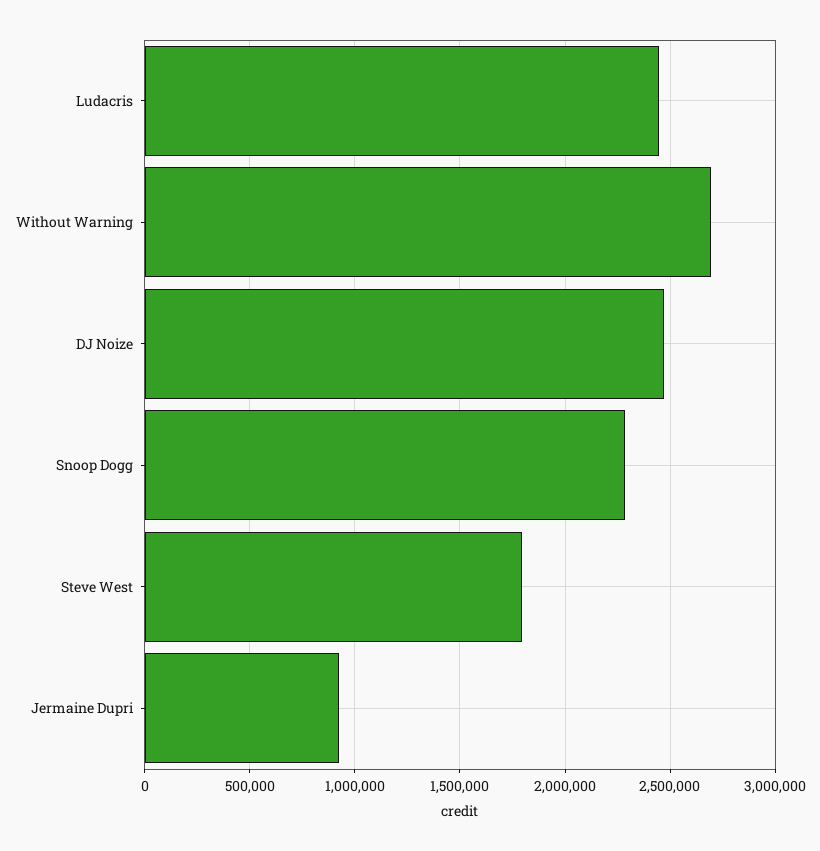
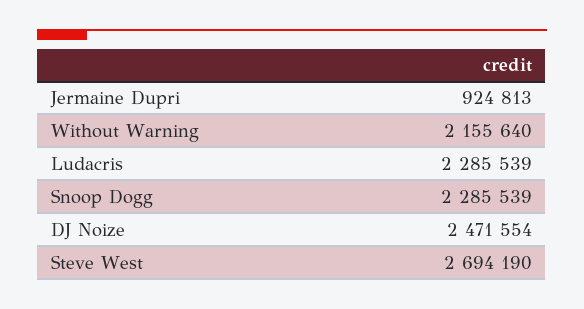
  {
-   "Ludacris": 2450000,
+   "Ludacris": 2285539,
-   "Without Warning": 2700000,
+   "Without Warning": 2155640,
    "DJ Noize": 2471554,
    "Snoop Dogg": 2285539,
-   "Steve West": 1800000,
+   "Steve West": 2694190,
    "Jermaine Dupri": 924813
  }

